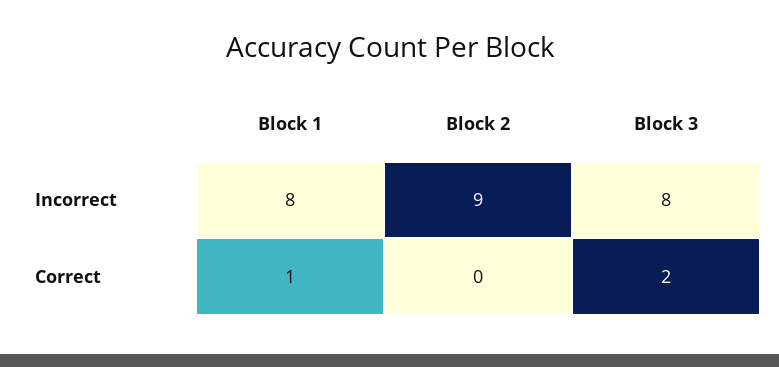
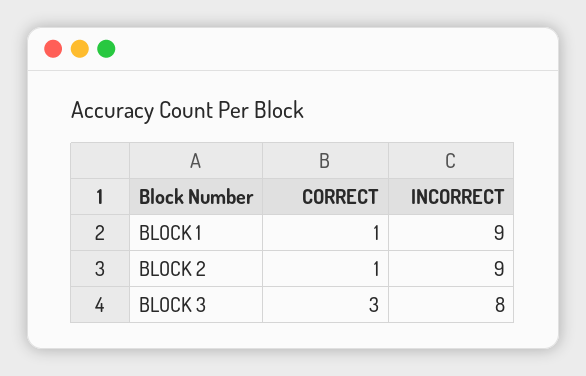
  {
    "Block 1": {
-     "Incorrect": 8,
+     "Incorrect": 9,
      "Correct": 1
    },
    "Block 2": {
      "Incorrect": 9,
-     "Correct": 0
+     "Correct": 1
    },
    "Block 3": {
      "Incorrect": 8,
-     "Correct": 2
+     "Correct": 3
    }
  }

